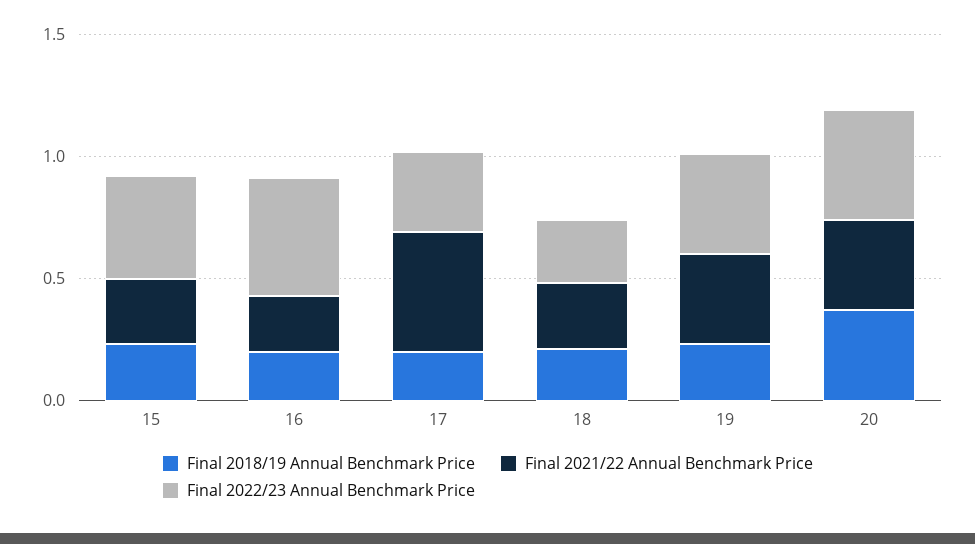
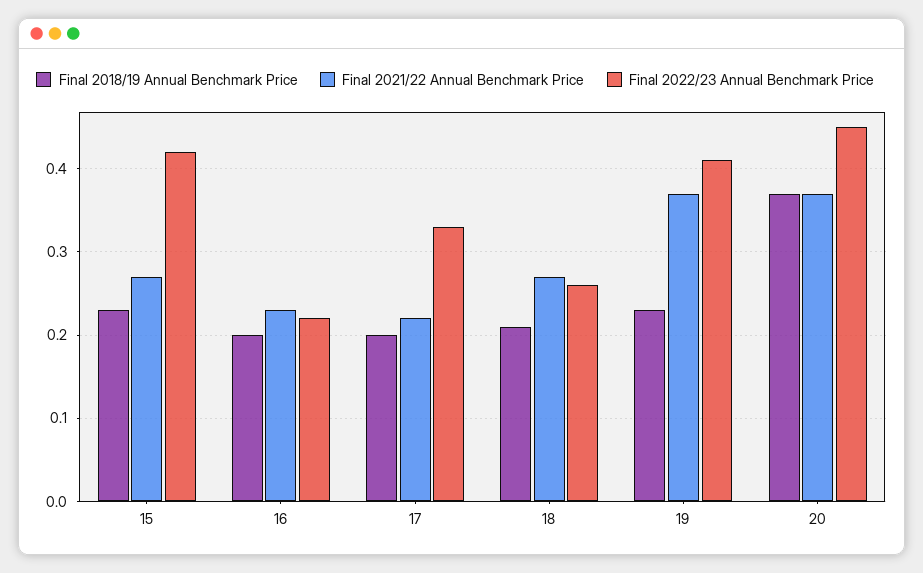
  {
    "Final 2018/19 Annual Benchmark Price": {
      "15": 0.23,
      "16": 0.2,
      "17": 0.2,
      "18": 0.21,
      "19": 0.23,
      "20": 0.37
    },
    "Final 2021/22 Annual Benchmark Price": {
      "15": 0.27,
      "16": 0.23,
-     "17": 0.5,
+     "17": 0.22,
      "18": 0.27,
      "19": 0.37,
      "20": 0.37
    },
    "Final 2022/23 Annual Benchmark Price": {
      "15": 0.42,
-     "16": 0.5,
+     "16": 0.22,
      "17": 0.33,
      "18": 0.26,
      "19": 0.41,
      "20": 0.45
    }
  }

